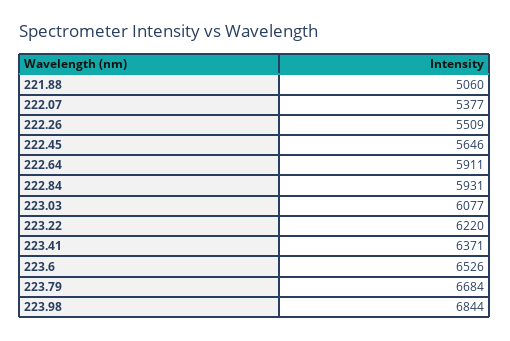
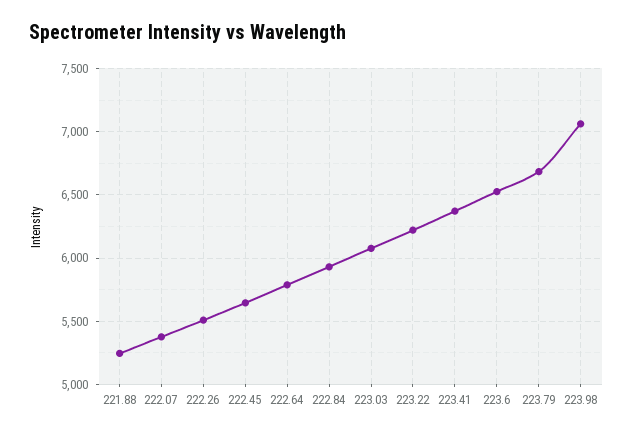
  {
-   "221.88": 5060,
+   "221.88": 5250,
    "222.07": 5377,
    "222.26": 5509,
    "222.45": 5646,
-   "222.64": 5911,
+   "222.64": 5800,
    "222.84": 5931,
    "223.03": 6077,
    "223.22": 6220,
    "223.41": 6371,
    "223.6": 6526,
    "223.79": 6684,
-   "223.98": 6844
+   "223.98": 7050
  }

